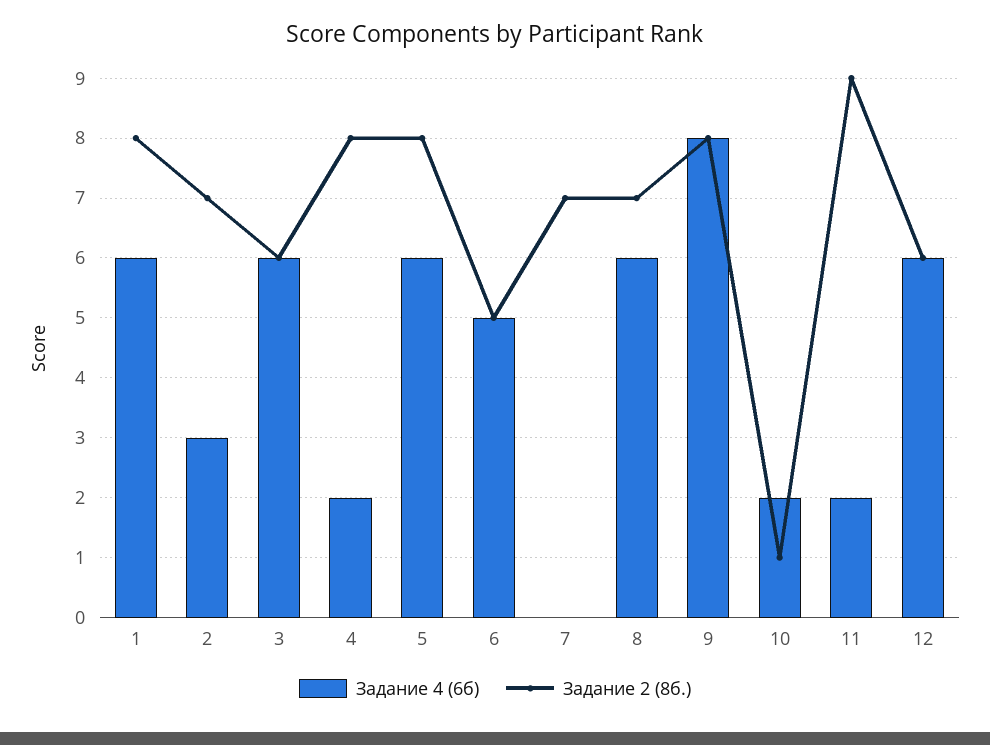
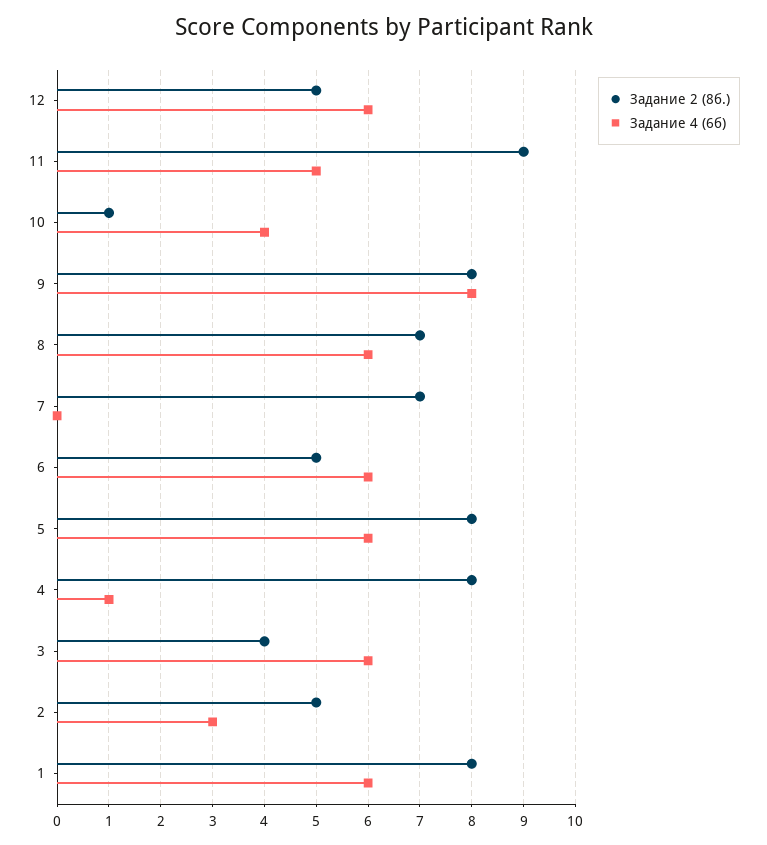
  {
    "Задание 4 (6б)": {
      "1": 6,
      "2": 3,
      "3": 6,
-     "4": 2,
+     "4": 1,
      "5": 6,
-     "6": 5,
+     "6": 6,
      "7": 0,
      "8": 6,
      "9": 8,
-     "10": 2,
+     "10": 4,
-     "11": 2,
+     "11": 5,
      "12": 6
    },
    "Задание 2 (8б.)": {
      "1": 8,
-     "2": 7,
+     "2": 5,
-     "3": 6,
+     "3": 4,
      "4": 8,
      "5": 8,
      "6": 5,
      "7": 7,
      "8": 7,
      "9": 8,
      "10": 1,
      "11": 9,
-     "12": 6
+     "12": 5
    }
  }

